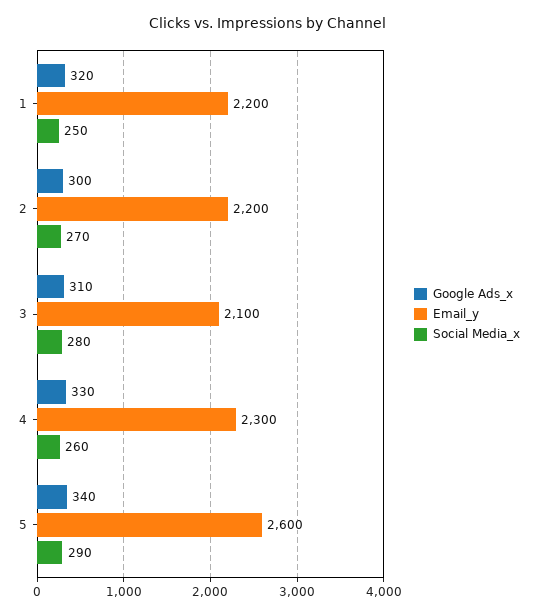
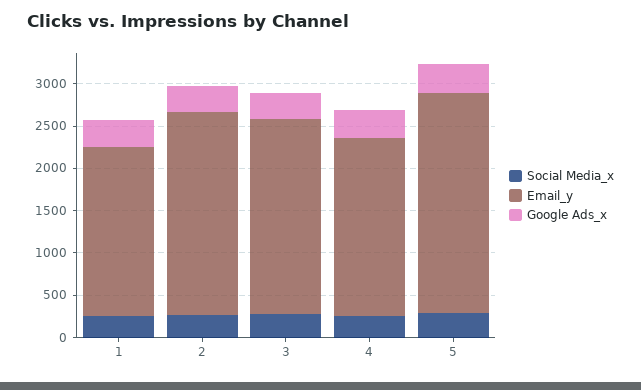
  {
    "Google Ads_x": {
      "1": 320,
      "2": 300,
      "3": 310,
      "4": 330,
      "5": 340
    },
    "Email_y": {
-     "1": 2200,
+     "1": 2000,
-     "2": 2200,
+     "2": 2400,
-     "3": 2100,
+     "3": 2300,
-     "4": 2300,
+     "4": 2100,
      "5": 2600
    },
    "Social Media_x": {
      "1": 250,
      "2": 270,
      "3": 280,
      "4": 260,
      "5": 290
    }
  }

